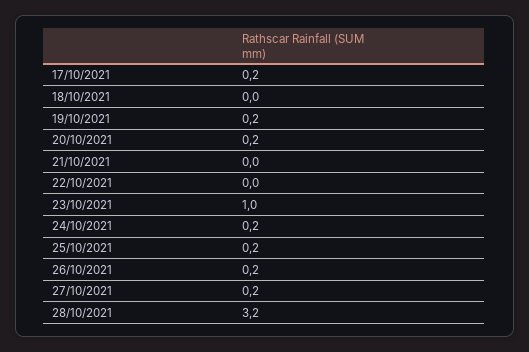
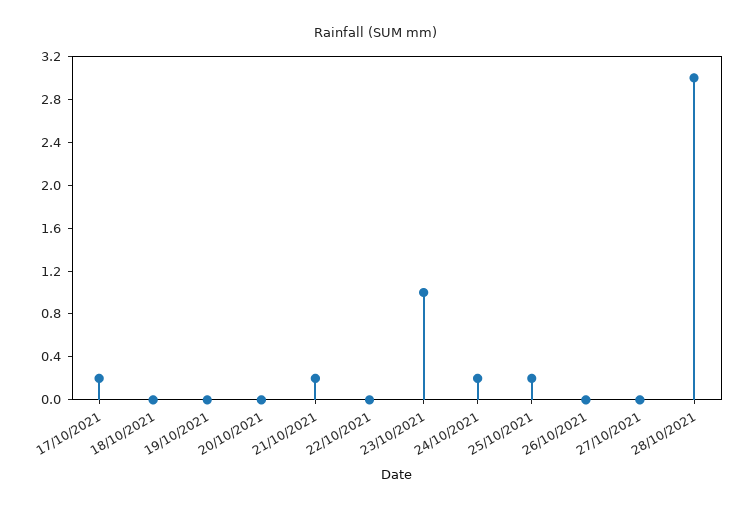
  {
    "17/10/2021": 0.2,
    "18/10/2021": 0,
-   "19/10/2021": 0.2,
+   "19/10/2021": 0,
-   "20/10/2021": 0.2,
+   "20/10/2021": 0,
-   "21/10/2021": 0,
+   "21/10/2021": 0.2,
    "22/10/2021": 0,
    "23/10/2021": 1,
    "24/10/2021": 0.2,
    "25/10/2021": 0.2,
-   "26/10/2021": 0.2,
+   "26/10/2021": 0,
-   "27/10/2021": 0.2,
+   "27/10/2021": 0,
-   "28/10/2021": 3.2
+   "28/10/2021": 3
  }

